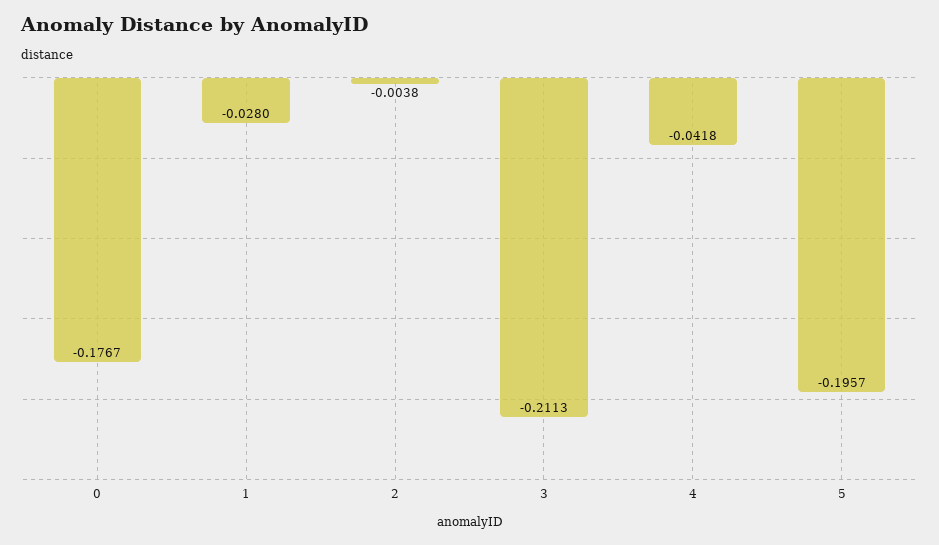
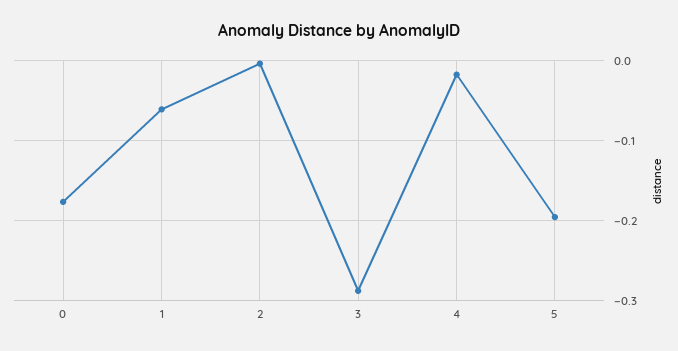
  {
    "0": -0.1767,
-   "1": -0.028,
+   "1": -0.06,
    "2": -0.0038,
-   "3": -0.2113,
+   "3": -0.29,
-   "4": -0.0418,
+   "4": -0.02,
    "5": -0.1957
  }

